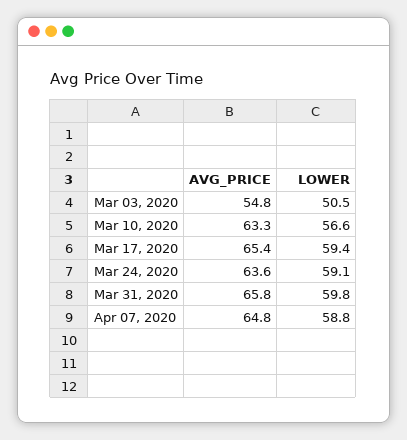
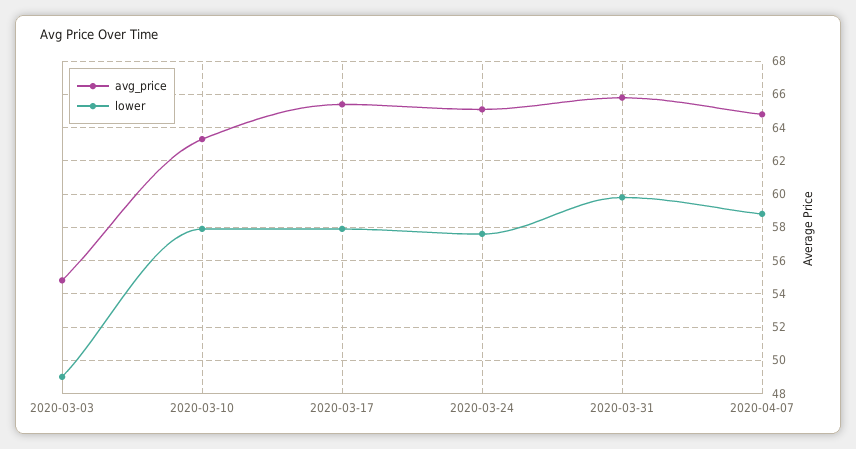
  {
    "AVG_PRICE": {
      "Mar 03, 2020": 54.8,
      "Mar 10, 2020": 63.3,
      "Mar 17, 2020": 65.4,
-     "Mar 24, 2020": 63.6,
+     "Mar 24, 2020": 65,
      "Mar 31, 2020": 65.8,
      "Apr 07, 2020": 64.8
    },
    "LOWER": {
-     "Mar 03, 2020": 50.5,
+     "Mar 03, 2020": 49,
-     "Mar 10, 2020": 56.6,
+     "Mar 10, 2020": 58,
-     "Mar 17, 2020": 59.4,
+     "Mar 17, 2020": 58,
-     "Mar 24, 2020": 59.1,
+     "Mar 24, 2020": 57.5,
      "Mar 31, 2020": 59.8,
      "Apr 07, 2020": 58.8
    }
  }

